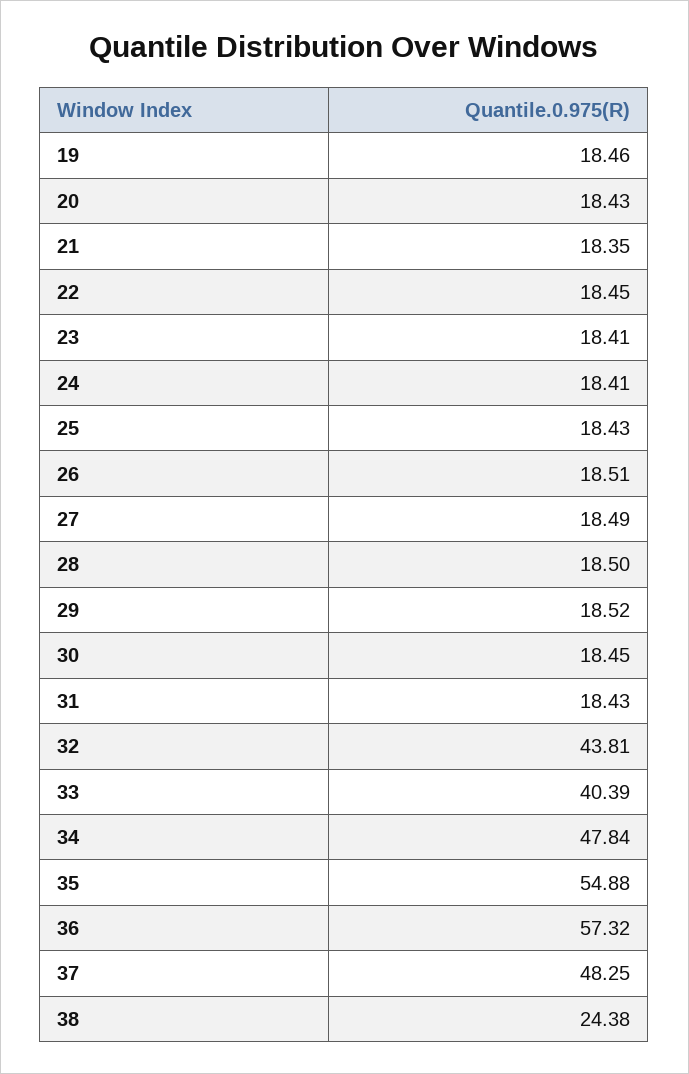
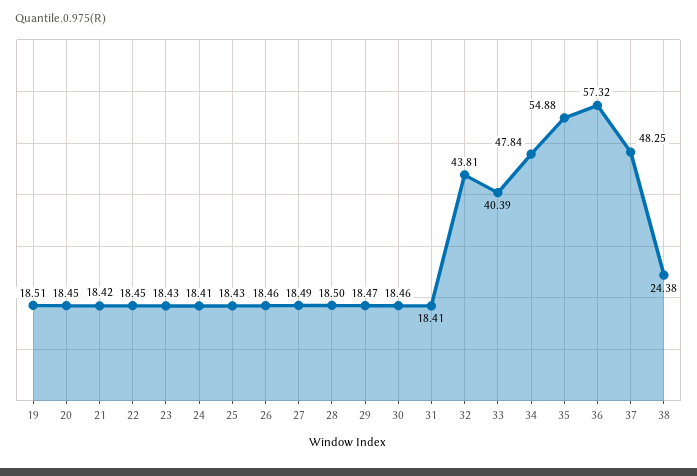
  {
-   "19": 18.46,
+   "19": 18.51,
-   "20": 18.43,
+   "20": 18.45,
-   "21": 18.35,
+   "21": 18.42,
    "22": 18.45,
-   "23": 18.41,
+   "23": 18.43,
    "24": 18.41,
    "25": 18.43,
-   "26": 18.51,
+   "26": 18.46,
    "27": 18.49,
    "28": 18.5,
-   "29": 18.52,
+   "29": 18.47,
-   "30": 18.45,
+   "30": 18.46,
-   "31": 18.43,
+   "31": 18.41,
    "32": 43.81,
    "33": 40.39,
    "34": 47.84,
    "35": 54.88,
    "36": 57.32,
    "37": 48.25,
    "38": 24.38
  }

